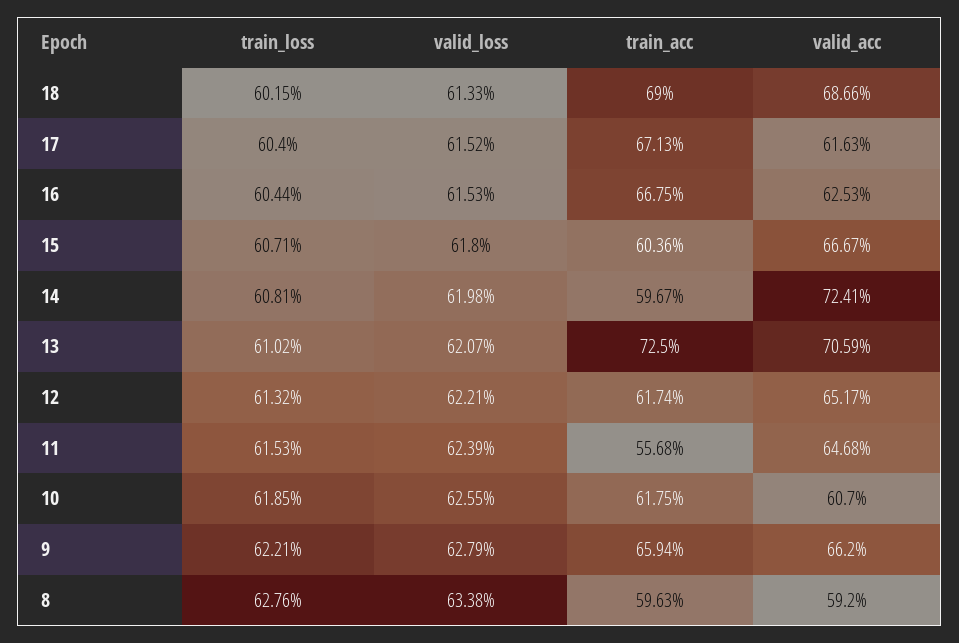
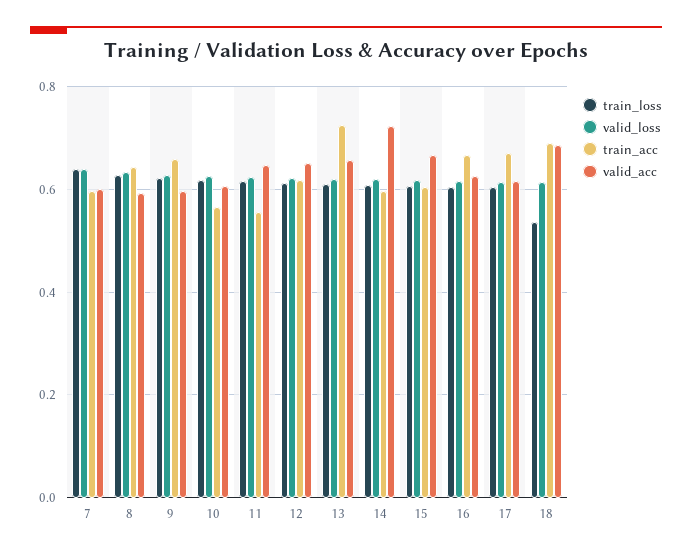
  {
    "train_loss": {
-     "18": 0.6015,
+     "18": 0.54,
      "17": 0.604,
      "16": 0.6044,
      "15": 0.6071,
      "14": 0.6081,
      "13": 0.6102,
      "12": 0.6132,
      "11": 0.6153,
      "10": 0.6185,
      "9": 0.6221,
-     "8": 0.6276
+     "8": 0.6276,
+     "7": 0.64
    },
    "valid_loss": {
      "18": 0.6133,
      "17": 0.6152,
      "16": 0.6153,
      "15": 0.618,
      "14": 0.6198,
      "13": 0.6207,
      "12": 0.6221,
      "11": 0.6239,
      "10": 0.6255,
      "9": 0.6279,
-     "8": 0.6338
+     "8": 0.6338,
+     "7": 0.64
    },
    "train_acc": {
      "18": 0.69,
      "17": 0.6713,
      "16": 0.6675,
      "15": 0.6036,
      "14": 0.5967,
      "13": 0.725,
      "12": 0.6174,
      "11": 0.5568,
-     "10": 0.6175,
+     "10": 0.56,
      "9": 0.6594,
-     "8": 0.5963
+     "8": 0.64,
+     "7": 0.6
    },
    "valid_acc": {
      "18": 0.6866,
      "17": 0.6163,
      "16": 0.6253,
      "15": 0.6667,
      "14": 0.7241,
-     "13": 0.7059,
+     "13": 0.66,
      "12": 0.6517,
      "11": 0.6468,
      "10": 0.607,
-     "9": 0.662,
+     "9": 0.6,
-     "8": 0.592
+     "8": 0.592,
+     "7": 0.6
    }
  }

